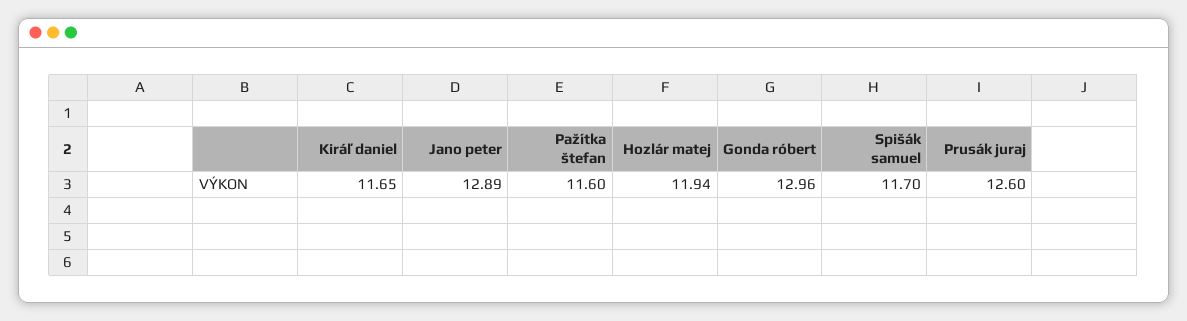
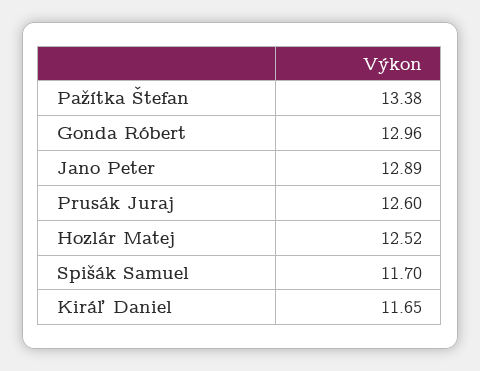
  {
    "Kiráľ daniel": 11.65,
    "Jano peter": 12.89,
-   "Pažítka štefan": 11.6,
+   "Pažítka štefan": 13.38,
-   "Hozlár matej": 11.94,
+   "Hozlár matej": 12.52,
    "Gonda róbert": 12.96,
    "Spišák samuel": 11.7,
    "Prusák juraj": 12.6
  }

